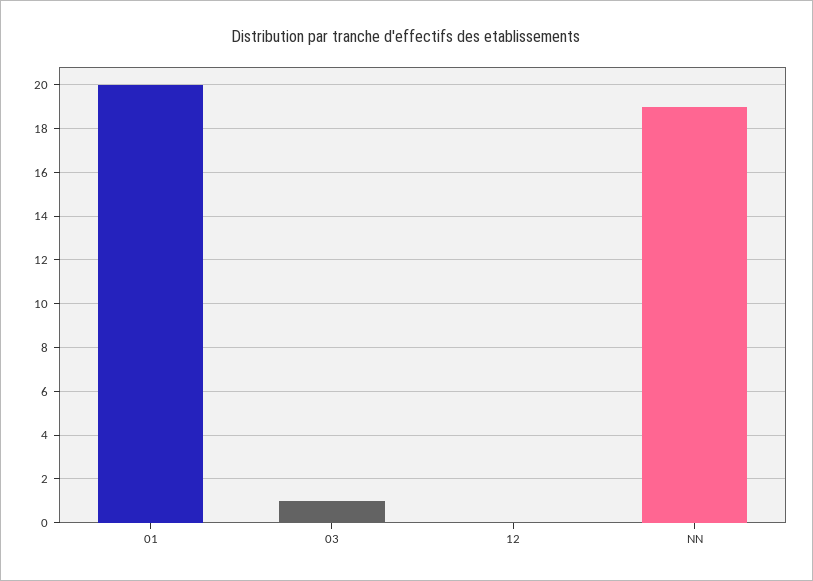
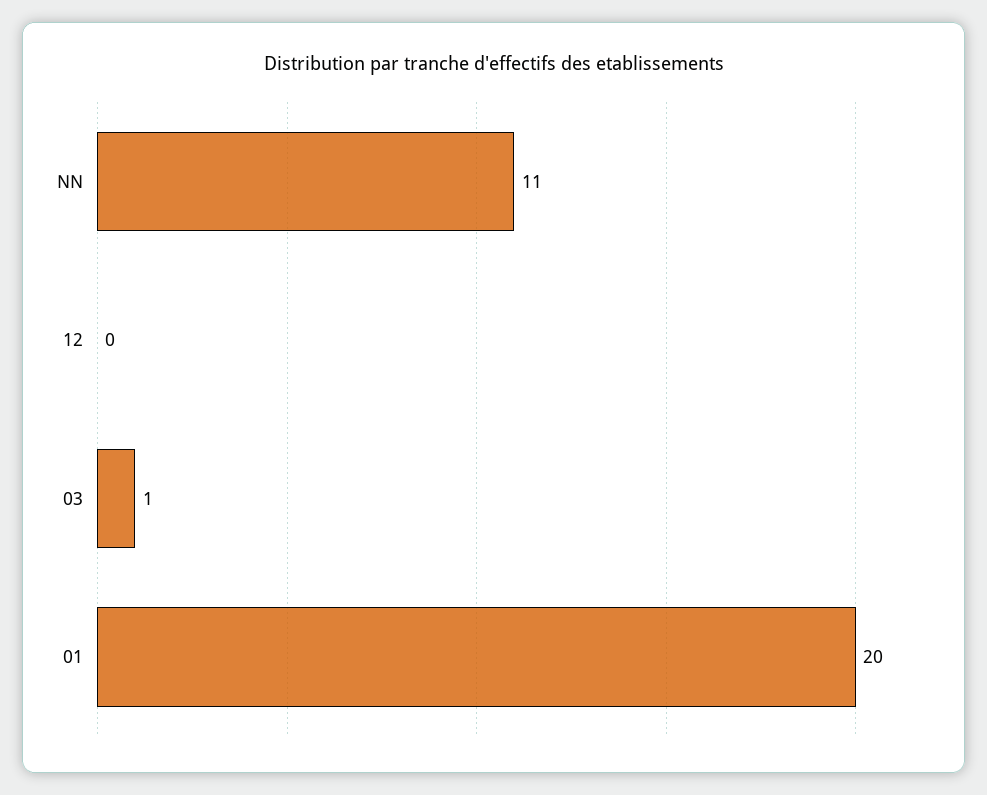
  {
    "01": 20,
    "03": 1,
    "12": 0,
-   "NN": 19
+   "NN": 11
  }

